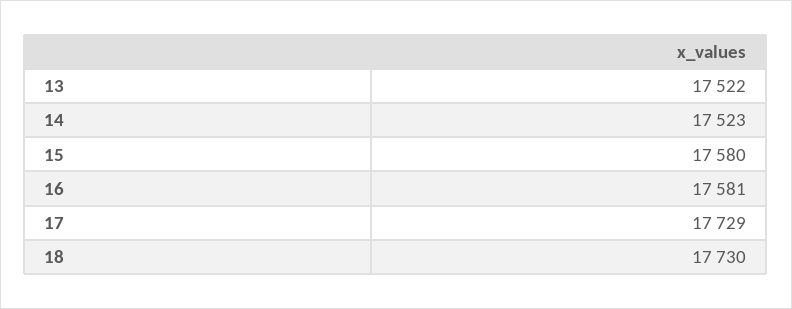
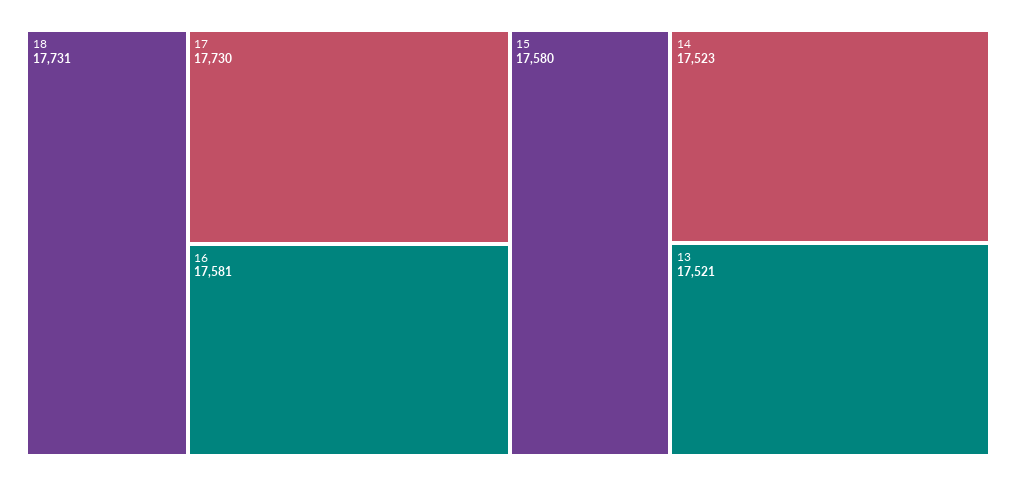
  {
-   "13": 17522,
+   "13": 17521,
    "14": 17523,
    "15": 17580,
    "16": 17581,
-   "17": 17729,
+   "17": 17730,
-   "18": 17730
+   "18": 17731
  }

